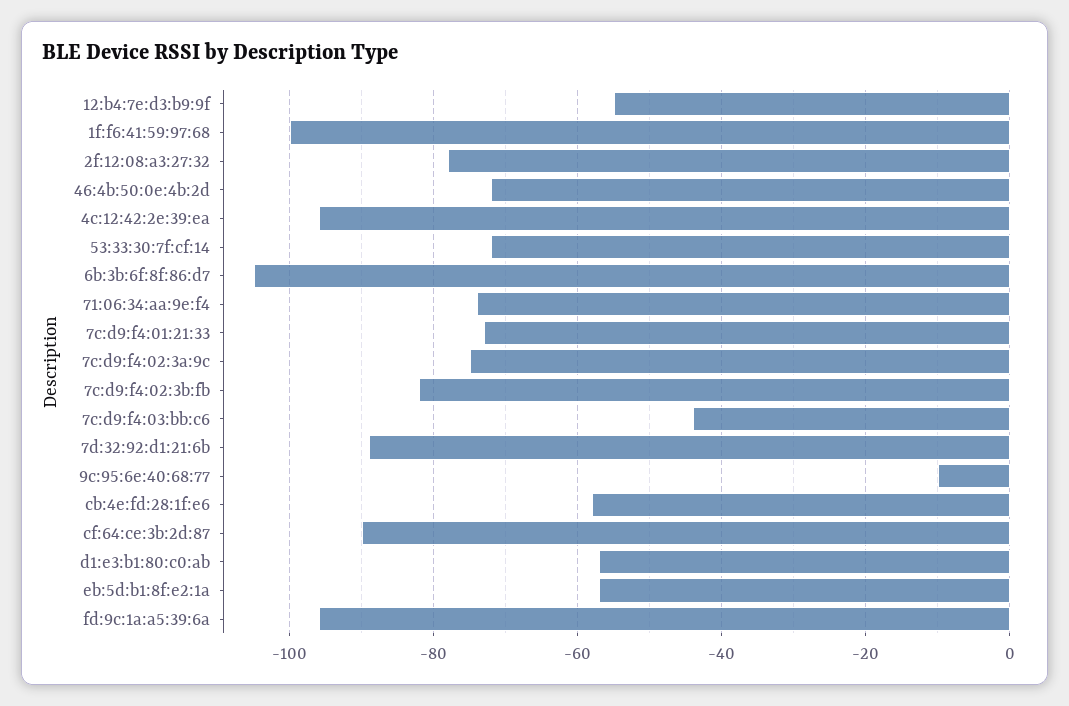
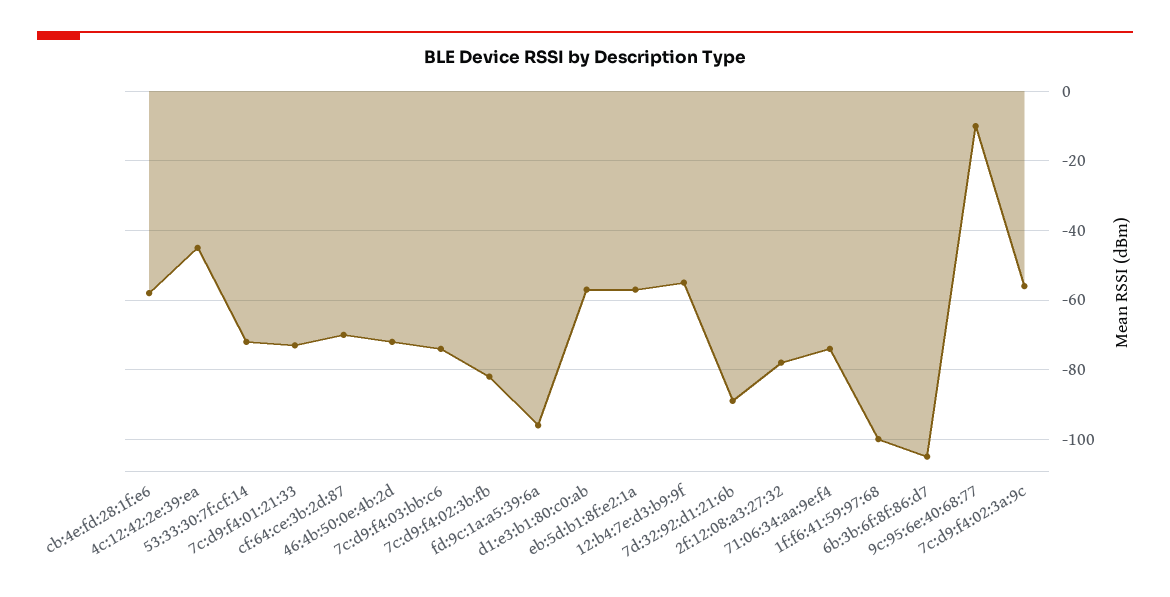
  {
    "12:b4:7e:d3:b9:9f": -55,
    "1f:f6:41:59:97:68": -100,
    "2f:12:08:a3:27:32": -80,
    "46:4b:50:0e:4b:2d": -70,
-   "4c:12:42:2e:39:ea": -95,
+   "4c:12:42:2e:39:ea": -45,
    "53:33:30:7f:cf:14": -70,
    "6b:3b:6f:8f:86:d7": -105,
    "71:06:34:aa:9e:f4": -75,
    "7c:d9:f4:01:21:33": -75,
-   "7c:d9:f4:02:3a:9c": -75,
+   "7c:d9:f4:02:3a:9c": -55,
    "7c:d9:f4:02:3b:fb": -80,
-   "7c:d9:f4:03:bb:c6": -45,
+   "7c:d9:f4:03:bb:c6": -75,
    "7d:32:92:d1:21:6b": -90,
    "9c:95:6e:40:68:77": -10,
    "cb:4e:fd:28:1f:e6": -60,
-   "cf:64:ce:3b:2d:87": -90,
+   "cf:64:ce:3b:2d:87": -70,
    "d1:e3:b1:80:c0:ab": -55,
    "eb:5d:b1:8f:e2:1a": -55,
    "fd:9c:1a:a5:39:6a": -95
  }

